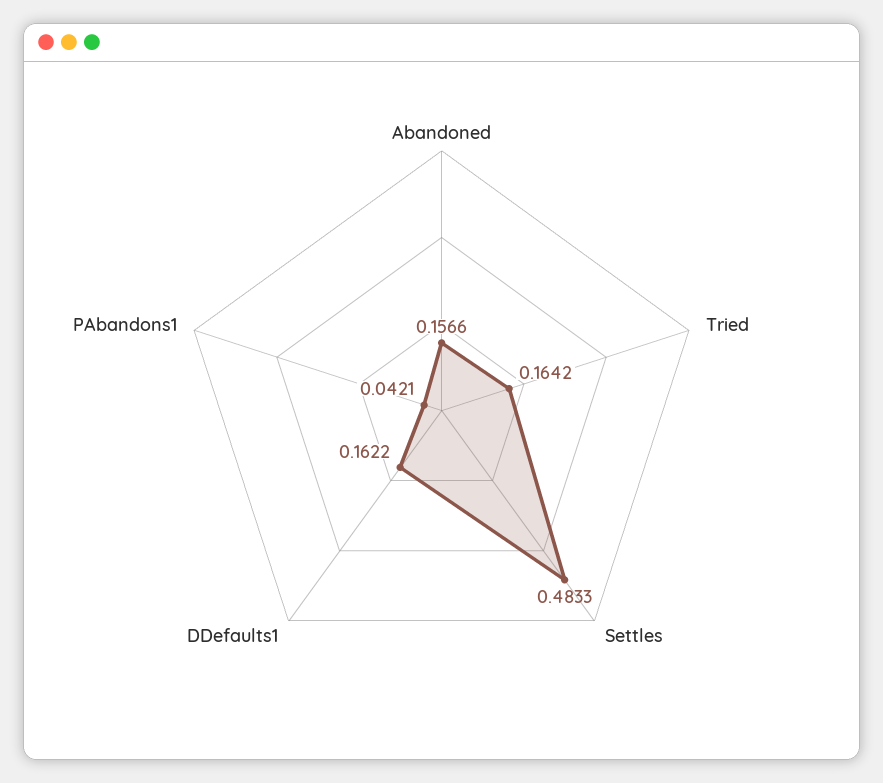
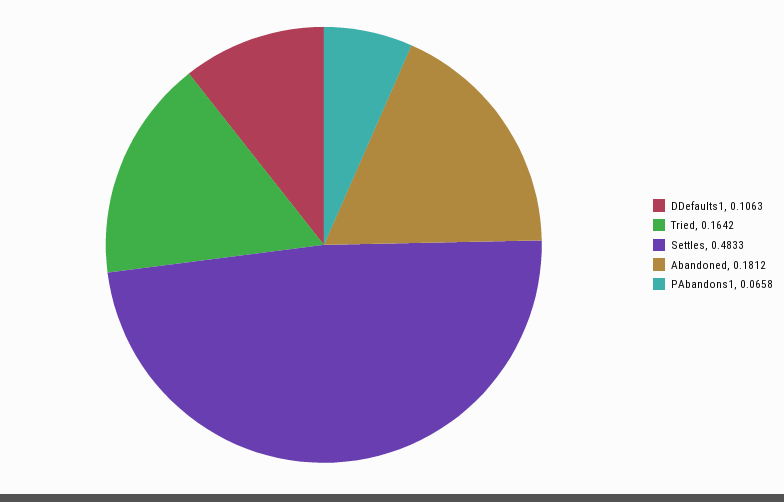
  {
-   "Abandoned": 0.1566,
+   "Abandoned": 0.1812,
    "Tried": 0.1642,
    "Settles": 0.4833,
-   "DDefaults1": 0.1622,
+   "DDefaults1": 0.1063,
-   "PAbandons1": 0.0421
+   "PAbandons1": 0.0658
  }

